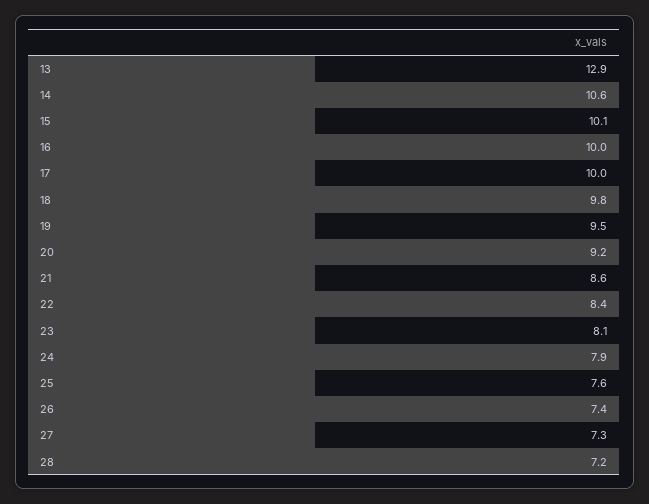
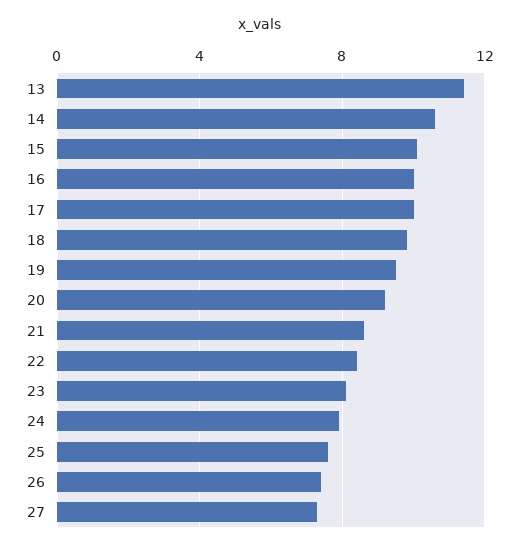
  {
-   "13": 12.9,
+   "13": 11.5,
    "14": 10.6,
    "15": 10.1,
    "16": 10,
    "17": 10,
    "18": 9.8,
    "19": 9.5,
    "20": 9.2,
    "21": 8.6,
    "22": 8.4,
    "23": 8.1,
    "24": 7.9,
    "25": 7.6,
    "26": 7.4,
-   "27": 7.3,
+   "27": 7.3
-   "28": 7.2
  }

